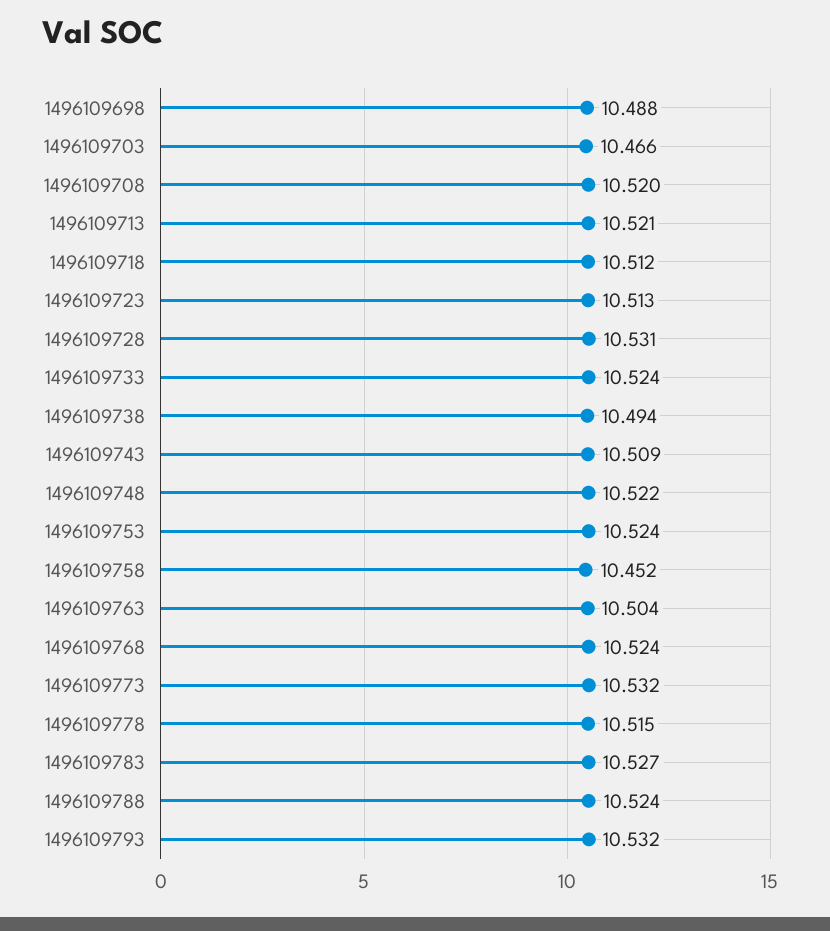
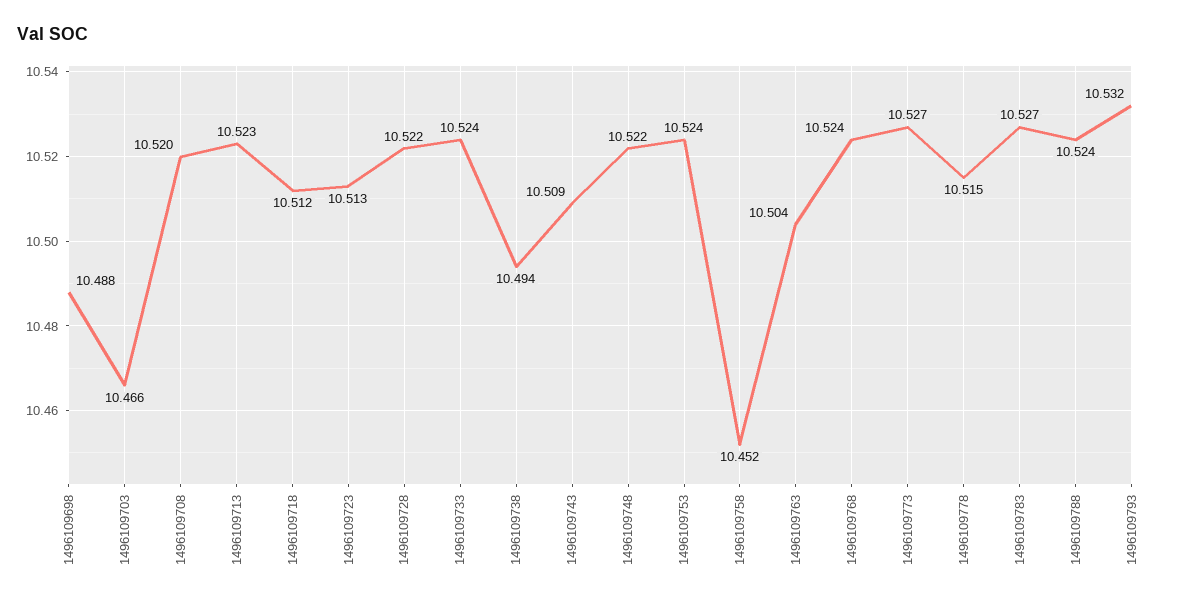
  {
    "1496109698": 10.488,
    "1496109703": 10.466,
    "1496109708": 10.52,
-   "1496109713": 10.521,
+   "1496109713": 10.523,
    "1496109718": 10.512,
    "1496109723": 10.513,
-   "1496109728": 10.531,
+   "1496109728": 10.522,
    "1496109733": 10.524,
    "1496109738": 10.494,
    "1496109743": 10.509,
    "1496109748": 10.522,
    "1496109753": 10.524,
    "1496109758": 10.452,
    "1496109763": 10.504,
    "1496109768": 10.524,
-   "1496109773": 10.532,
+   "1496109773": 10.527,
    "1496109778": 10.515,
    "1496109783": 10.527,
    "1496109788": 10.524,
    "1496109793": 10.532
  }

